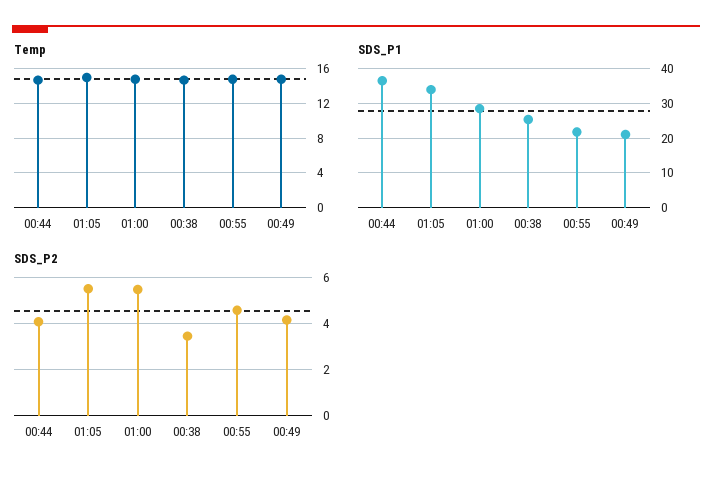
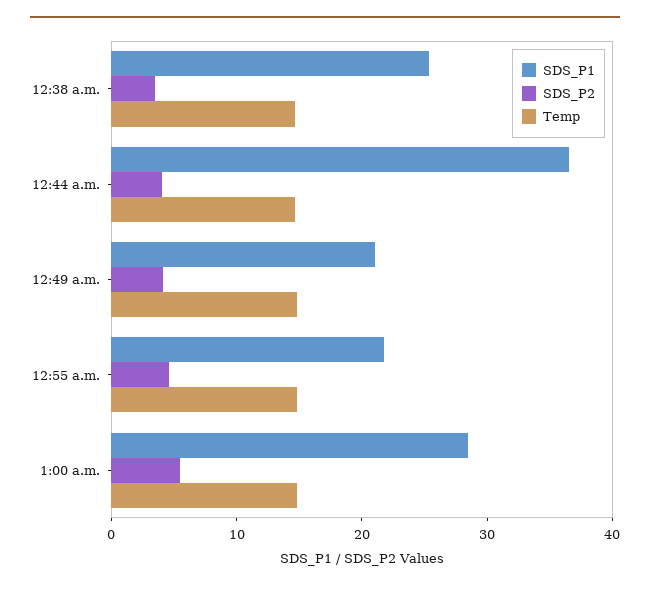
  {
    "Temp": {
      "00:44": 15,
-     "01:05": 15,
      "01:00": 15,
      "00:38": 15,
      "00:55": 15,
      "00:49": 15
    },
    "SDS_P1": {
      "00:44": 36,
-     "01:05": 34,
      "01:00": 28,
      "00:38": 26,
      "00:55": 22,
      "00:49": 22
    },
    "SDS_P2": {
      "00:44": 4,
-     "01:05": 5.5,
      "01:00": 5.5,
      "00:38": 3.5,
      "00:55": 4.5,
      "00:49": 4
    }
  }

